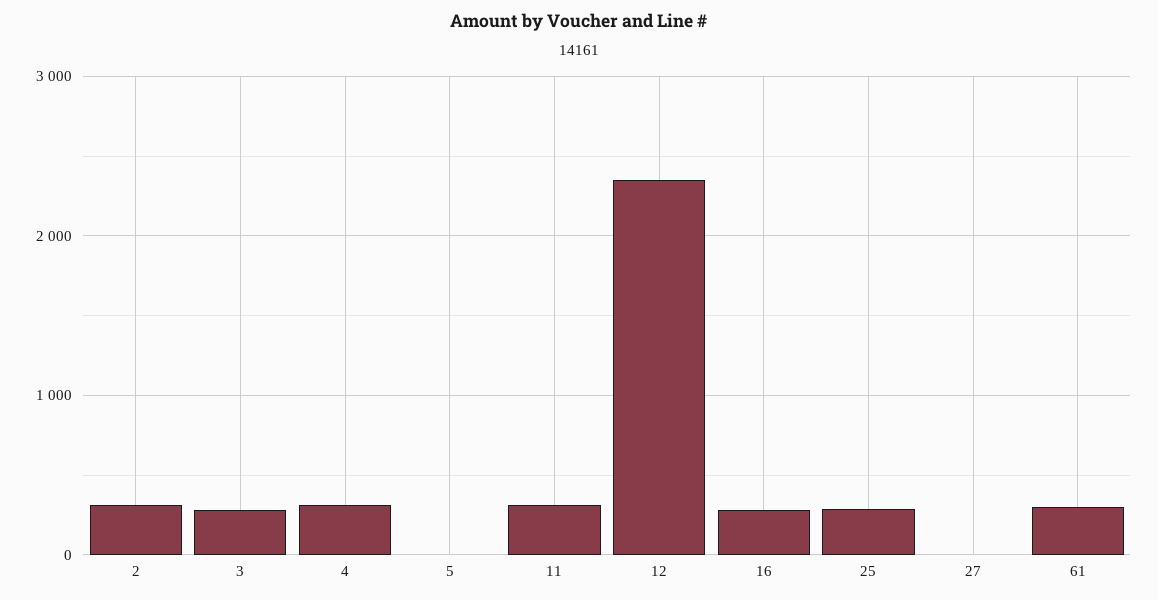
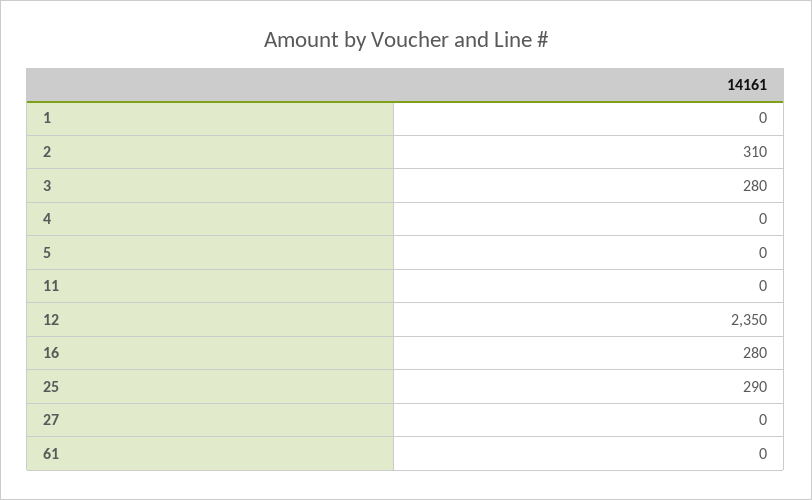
  {
    "2": 310,
    "3": 280,
-   "4": 300,
+   "4": 0,
    "5": 0,
-   "11": 300,
+   "11": 0,
    "12": 2350,
    "16": 280,
    "25": 290,
    "27": 0,
-   "61": 300
+   "61": 0,
+   "1": 0
  }

